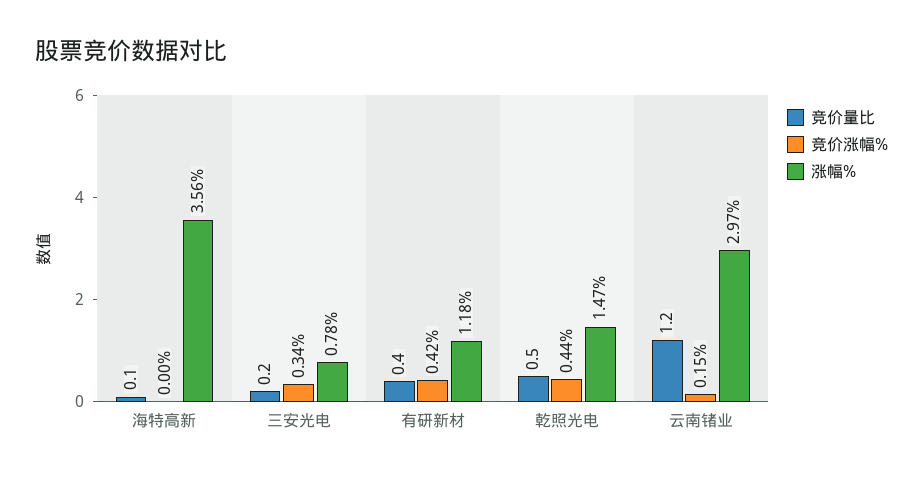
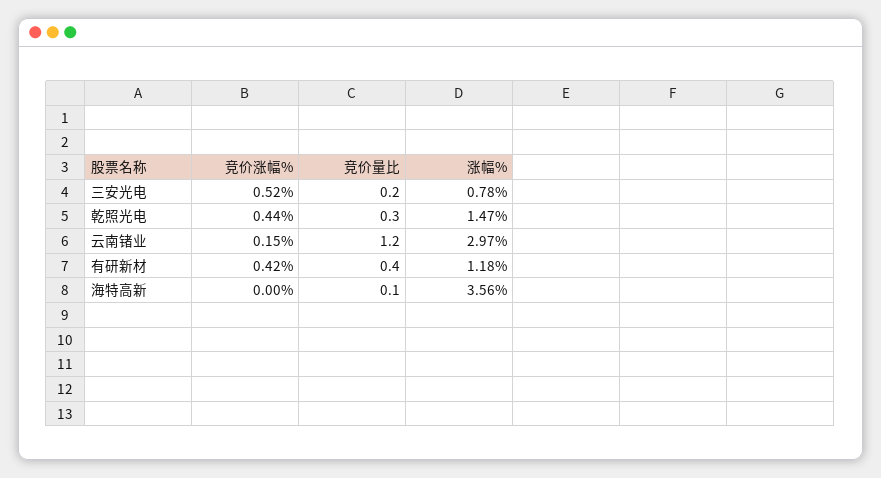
  {
    "竞价量比": {
      "海特高新": 0.1,
      "三安光电": 0.2,
      "有研新材": 0.4,
-     "乾照光电": 0.5,
+     "乾照光电": 0.3,
      "云南锗业": 1.2
    },
    "竞价涨幅%": {
      "海特高新": 0,
-     "三安光电": 0.34,
+     "三安光电": 0.52,
      "有研新材": 0.42,
      "乾照光电": 0.44,
      "云南锗业": 0.15
    },
    "涨幅%": {
      "海特高新": 3.56,
      "三安光电": 0.78,
      "有研新材": 1.18,
      "乾照光电": 1.47,
      "云南锗业": 2.97
    }
  }

